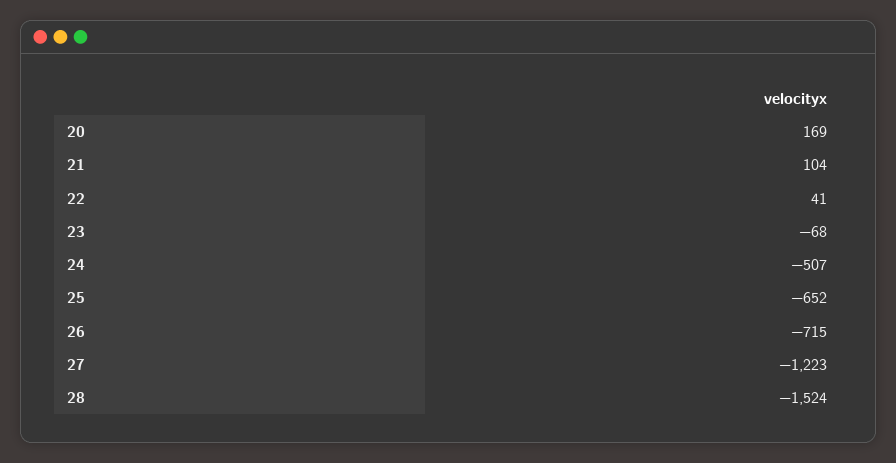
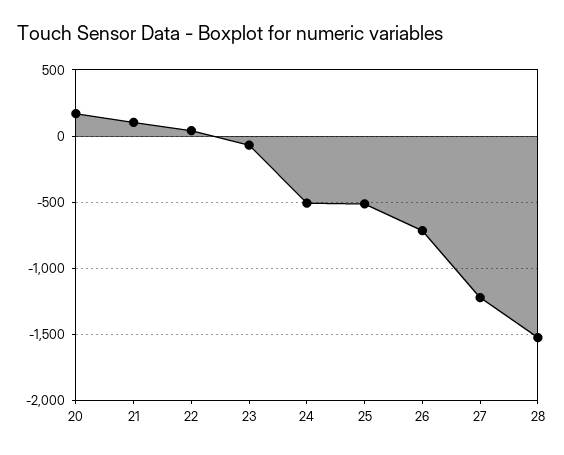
  {
    "20": 169,
    "21": 104,
    "22": 41,
    "23": -68,
    "24": -507,
-   "25": -652,
+   "25": -500,
    "26": -715,
    "27": -1223,
    "28": -1524
  }

